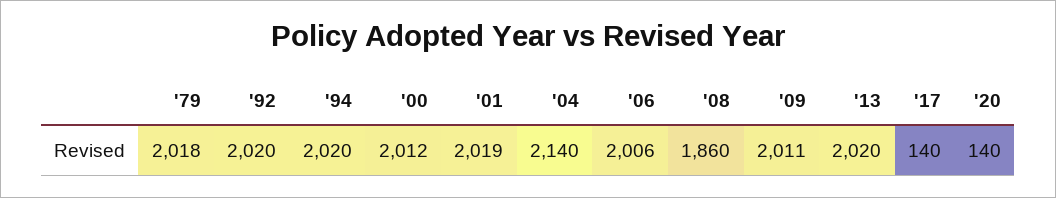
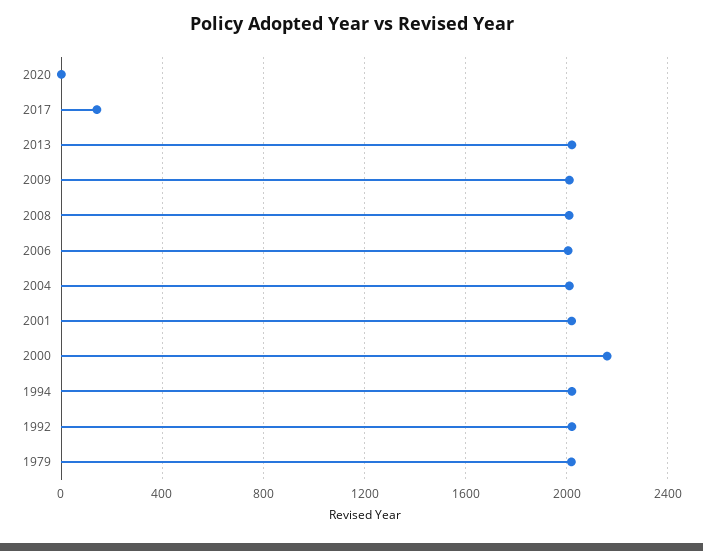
  {
    "'79": 2018,
    "'92": 2020,
    "'94": 2020,
-   "'00": 2012,
+   "'00": 2150,
    "'01": 2019,
-   "'04": 2140,
+   "'04": 2000,
    "'06": 2006,
-   "'08": 1860,
+   "'08": 2000,
    "'09": 2011,
    "'13": 2020,
    "'17": 140,
-   "'20": 140
+   "'20": 0
  }

